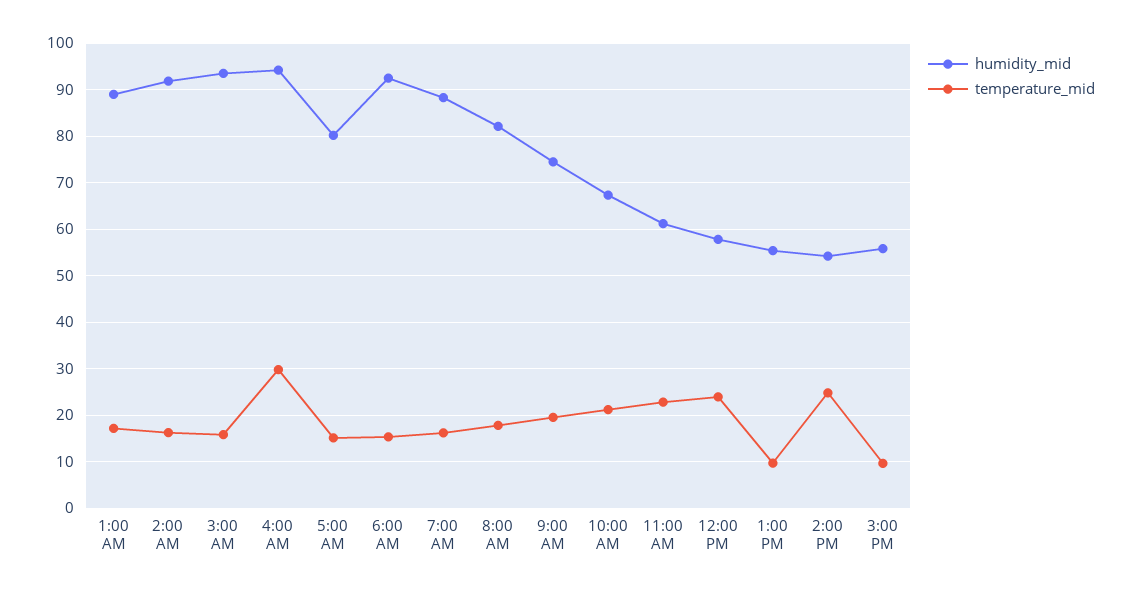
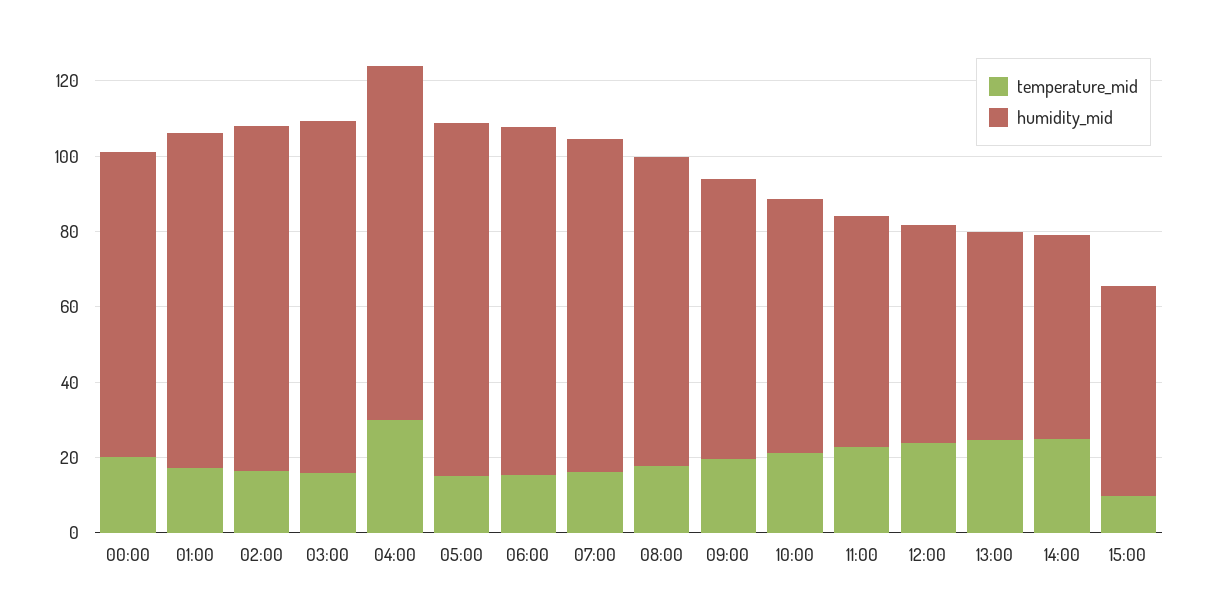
  {
    "humidity_mid": {
      "1:00 AM": 90,
      "2:00 AM": 92,
      "3:00 AM": 94,
      "4:00 AM": 94,
-     "5:00 AM": 80,
+     "5:00 AM": 95,
      "6:00 AM": 92,
      "7:00 AM": 88,
      "8:00 AM": 82,
      "9:00 AM": 74,
      "10:00 AM": 68,
      "11:00 AM": 62,
      "12:00 PM": 58,
      "1:00 PM": 56,
      "2:00 PM": 54,
-     "3:00 PM": 56
+     "3:00 PM": 56,
+     "00:00": 80
    },
    "temperature_mid": {
      "1:00 AM": 18,
      "2:00 AM": 16,
      "3:00 AM": 16,
      "4:00 AM": 30,
      "5:00 AM": 16,
      "6:00 AM": 16,
      "7:00 AM": 16,
      "8:00 AM": 18,
      "9:00 AM": 20,
      "10:00 AM": 22,
      "11:00 AM": 22,
      "12:00 PM": 24,
-     "1:00 PM": 10,
+     "1:00 PM": 25,
      "2:00 PM": 24,
-     "3:00 PM": 10
+     "3:00 PM": 10,
+     "00:00": 20
    }
  }

